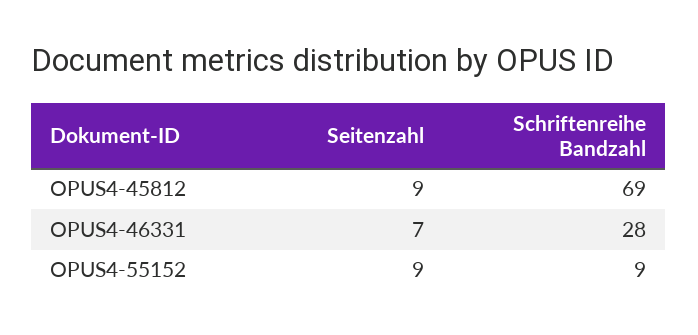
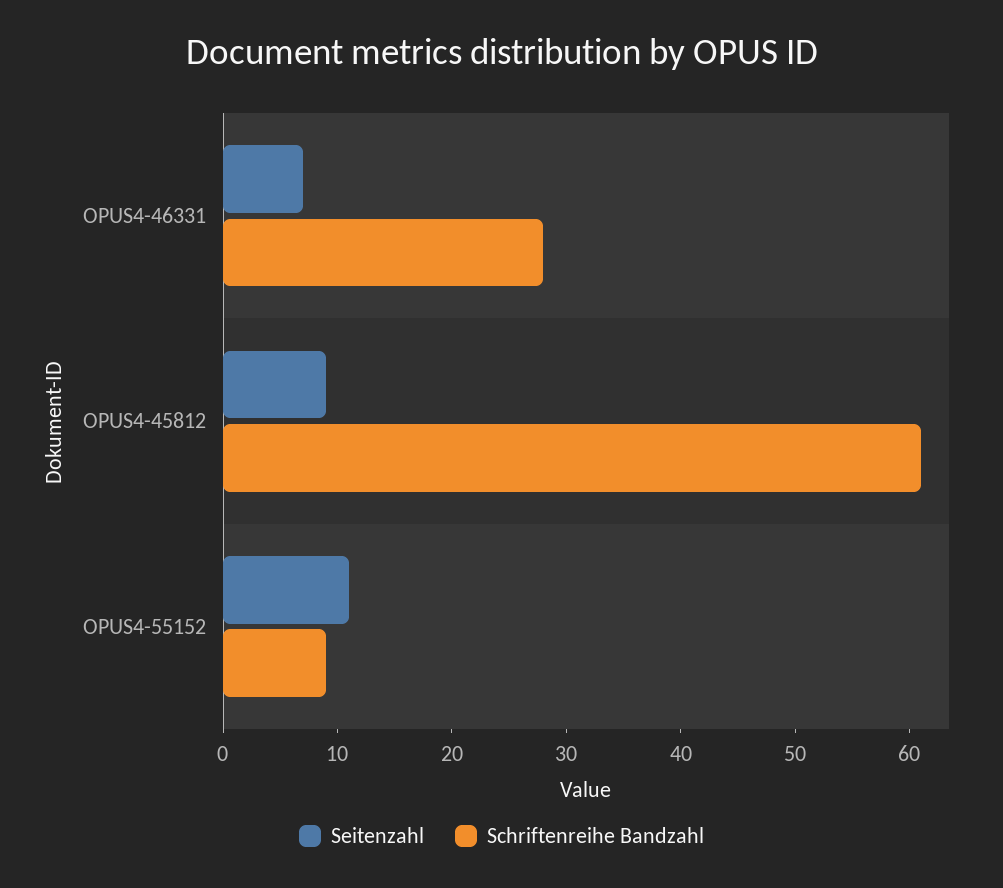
  {
    "Seitenzahl": {
      "OPUS4-45812": 9,
      "OPUS4-46331": 7,
-     "OPUS4-55152": 9
+     "OPUS4-55152": 11
    },
    "Schriftenreihe Bandzahl": {
-     "OPUS4-45812": 69,
+     "OPUS4-45812": 61,
      "OPUS4-46331": 28,
      "OPUS4-55152": 9
    }
  }

